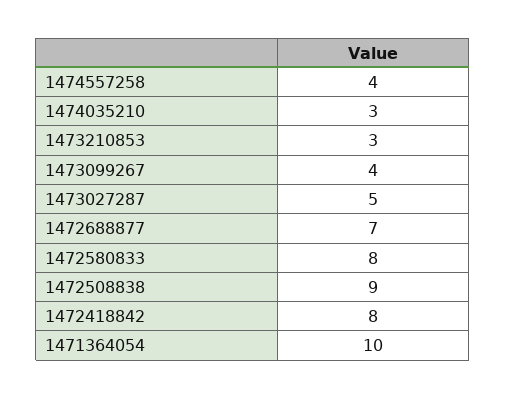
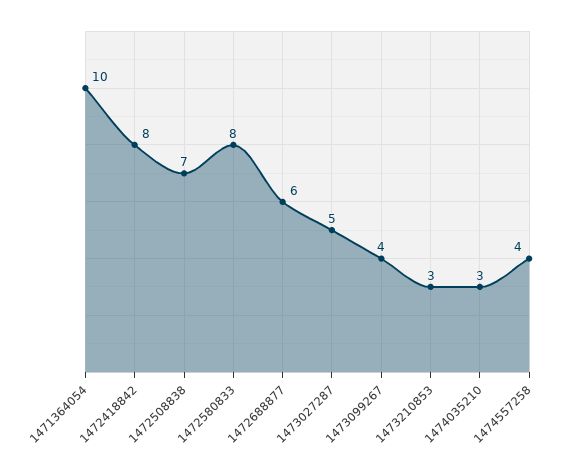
  {
    "1474557258": 4,
    "1474035210": 3,
    "1473210853": 3,
    "1473099267": 4,
    "1473027287": 5,
-   "1472688877": 7,
+   "1472688877": 6,
    "1472580833": 8,
-   "1472508838": 9,
+   "1472508838": 7,
    "1472418842": 8,
    "1471364054": 10
  }

